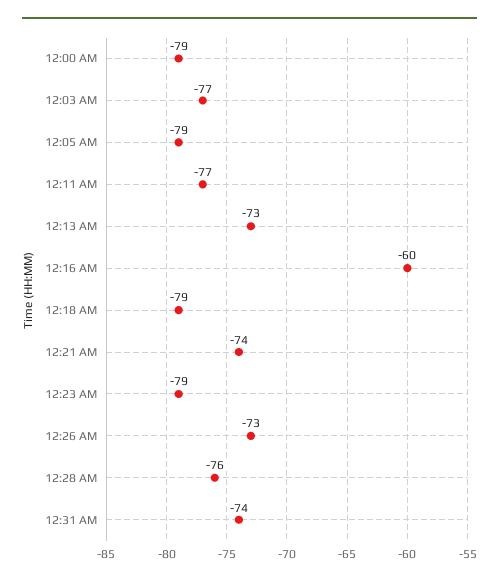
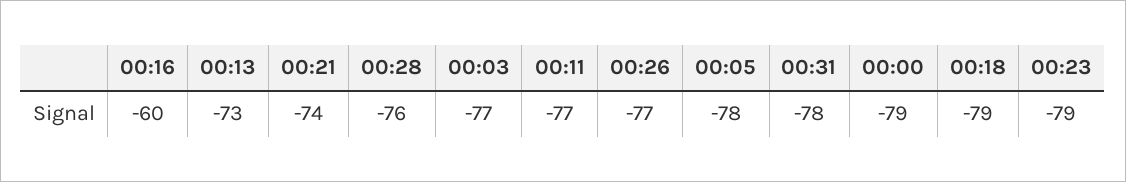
  {
    "12:00 AM": -79,
    "12:03 AM": -77,
-   "12:05 AM": -79,
+   "12:05 AM": -78,
    "12:11 AM": -77,
    "12:13 AM": -73,
    "12:16 AM": -60,
    "12:18 AM": -79,
    "12:21 AM": -74,
    "12:23 AM": -79,
-   "12:26 AM": -73,
+   "12:26 AM": -77,
    "12:28 AM": -76,
-   "12:31 AM": -74
+   "12:31 AM": -78
  }

